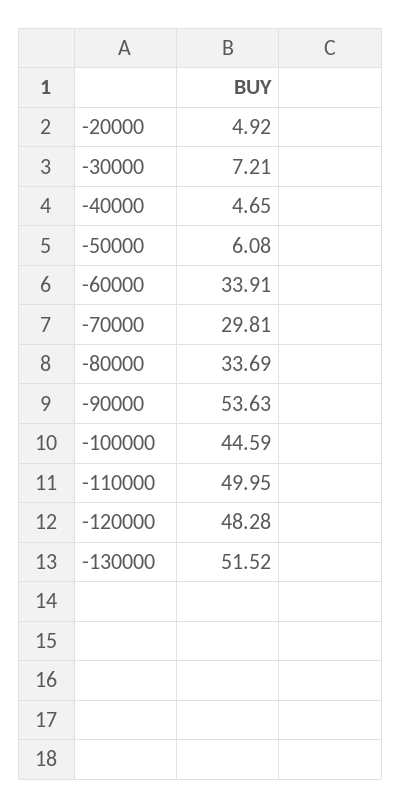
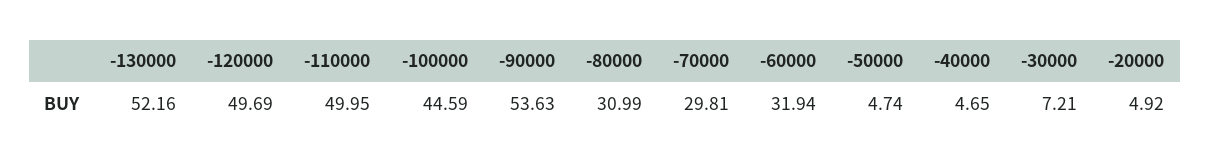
  {
    "-20000": 4.92,
    "-30000": 7.21,
    "-40000": 4.65,
-   "-50000": 6.08,
+   "-50000": 4.74,
-   "-60000": 33.91,
+   "-60000": 31.94,
    "-70000": 29.81,
-   "-80000": 33.69,
+   "-80000": 30.99,
    "-90000": 53.63,
    "-100000": 44.59,
    "-110000": 49.95,
-   "-120000": 48.28,
+   "-120000": 49.69,
-   "-130000": 51.52
+   "-130000": 52.16
  }

